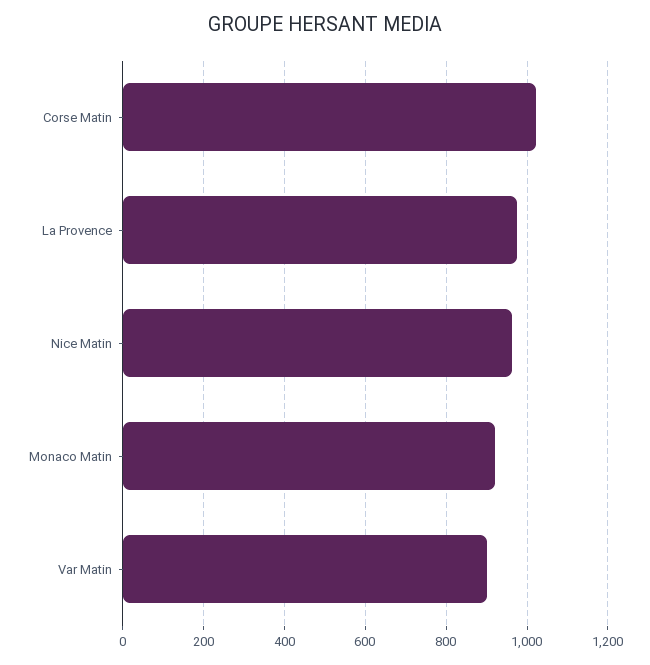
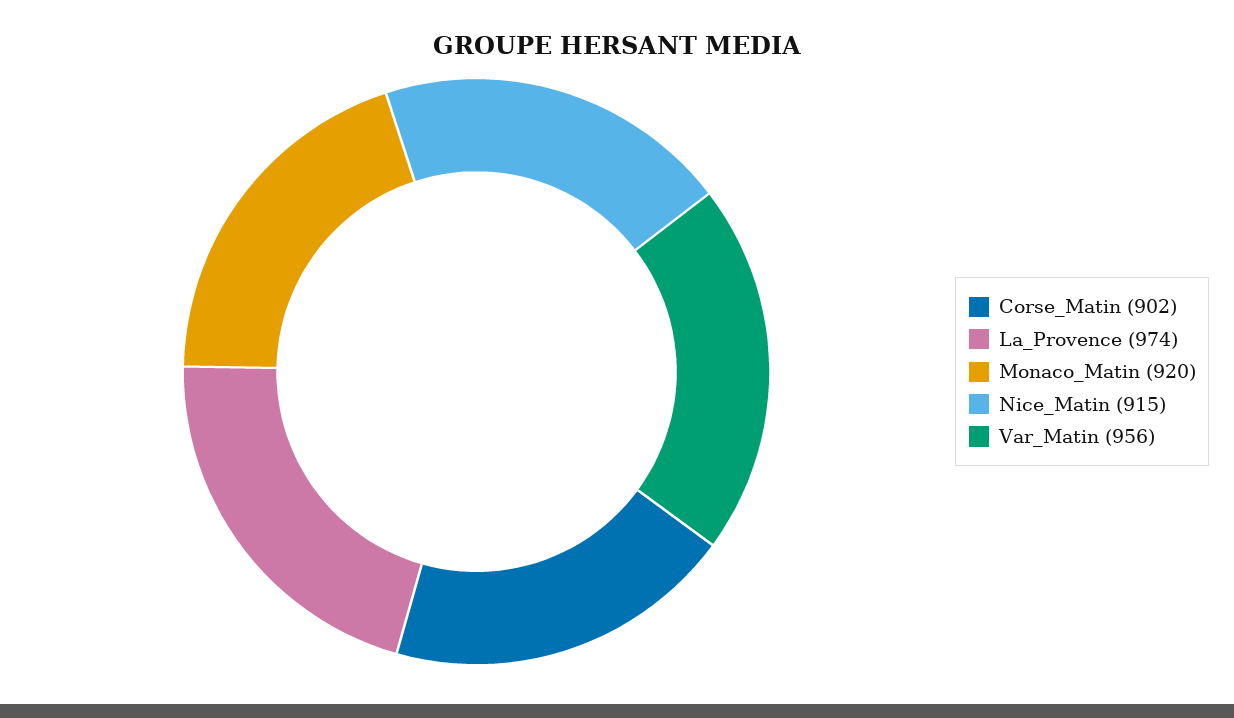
  {
-   "Corse Matin": 1020,
+   "Corse Matin": 902,
    "La Provence": 974,
-   "Nice Matin": 960,
+   "Nice Matin": 915,
    "Monaco Matin": 920,
-   "Var Matin": 900
+   "Var Matin": 956
  }

